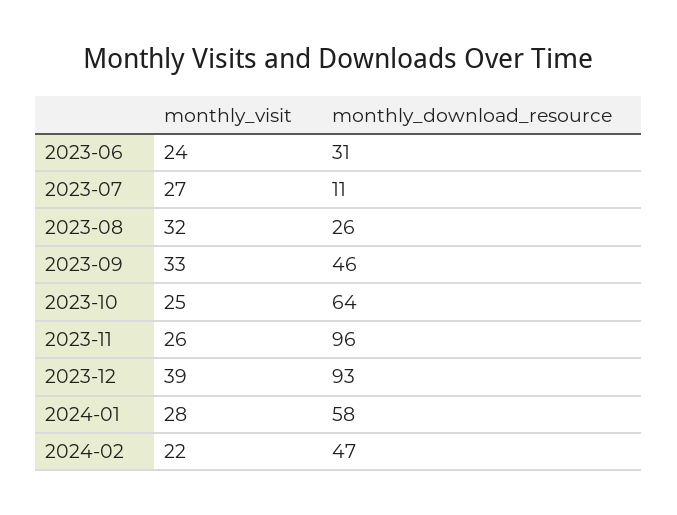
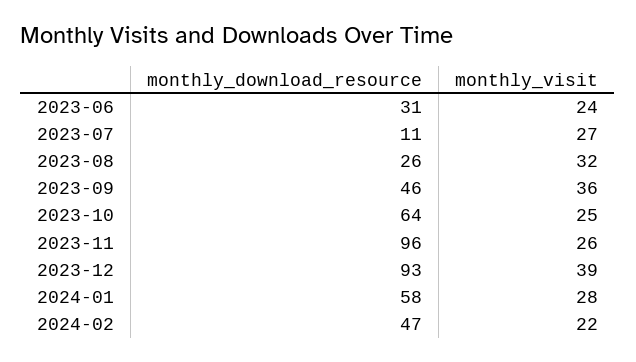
  {
    "monthly_visit": {
      "2023-06": 24,
      "2023-07": 27,
      "2023-08": 32,
-     "2023-09": 33,
+     "2023-09": 36,
      "2023-10": 25,
      "2023-11": 26,
      "2023-12": 39,
      "2024-01": 28,
      "2024-02": 22
    },
    "monthly_download_resource": {
      "2023-06": 31,
      "2023-07": 11,
      "2023-08": 26,
      "2023-09": 46,
      "2023-10": 64,
      "2023-11": 96,
      "2023-12": 93,
      "2024-01": 58,
      "2024-02": 47
    }
  }

